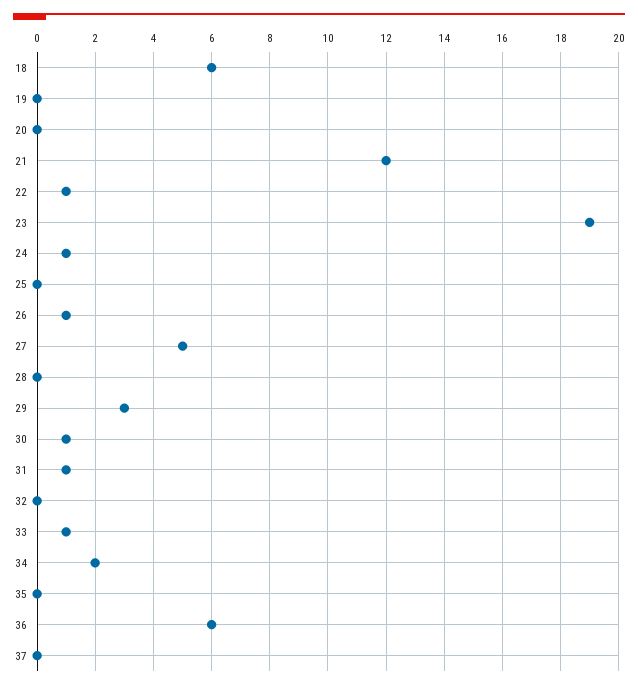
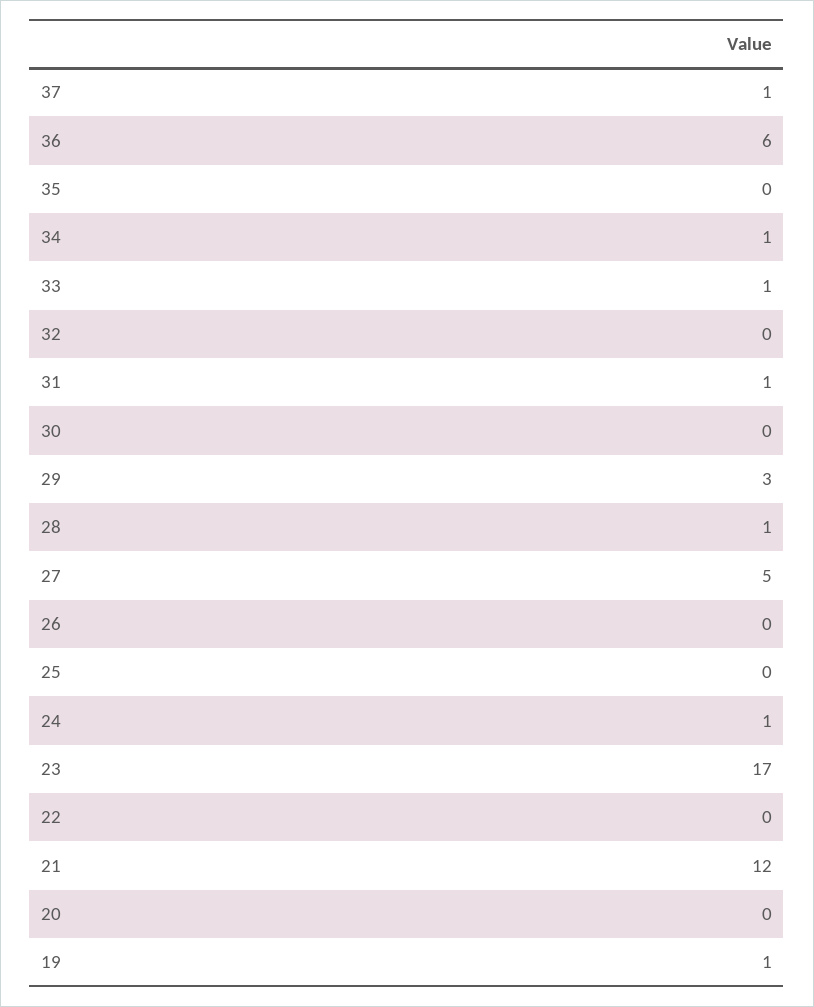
  {
-   "18": 6,
-   "19": 0,
+   "19": 1,
    "20": 0,
    "21": 12,
-   "22": 1,
+   "22": 0,
-   "23": 19,
+   "23": 17,
    "24": 1,
    "25": 0,
-   "26": 1,
+   "26": 0,
    "27": 5,
-   "28": 0,
+   "28": 1,
    "29": 3,
-   "30": 1,
+   "30": 0,
    "31": 1,
    "32": 0,
    "33": 1,
-   "34": 2,
+   "34": 1,
    "35": 0,
    "36": 6,
-   "37": 0
+   "37": 1
  }

